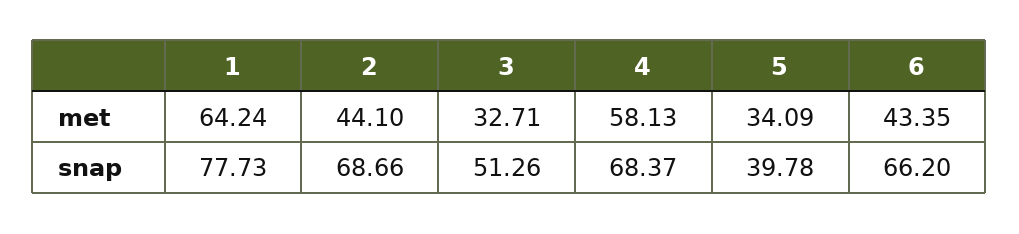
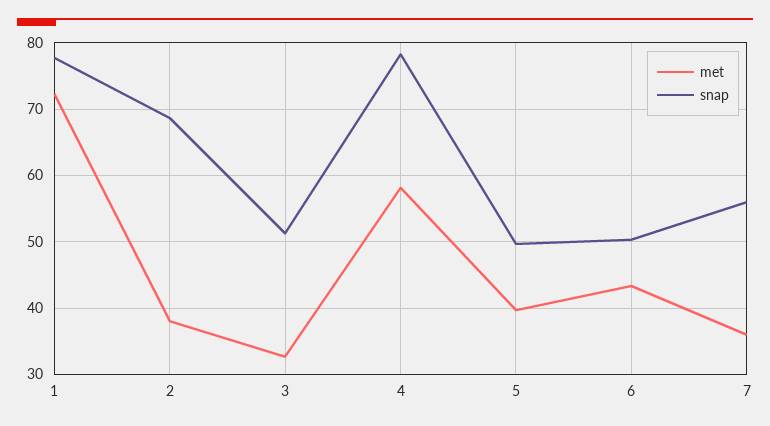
  {
    "met": {
-     "1": 64.24,
+     "1": 72,
-     "2": 44.1,
+     "2": 38,
      "3": 32.71,
      "4": 58.13,
-     "5": 34.09,
+     "5": 40,
-     "6": 43.35
+     "6": 43.35,
+     "7": 36
    },
    "snap": {
      "1": 77.73,
      "2": 68.66,
      "3": 51.26,
-     "4": 68.37,
+     "4": 78,
-     "5": 39.78,
+     "5": 50,
-     "6": 66.2
+     "6": 50,
+     "7": 56
    }
  }

